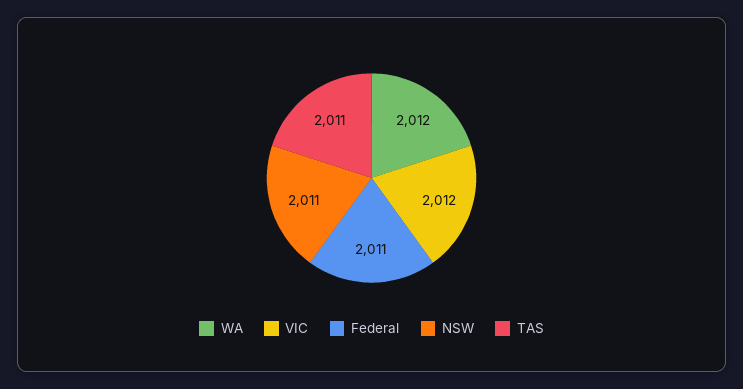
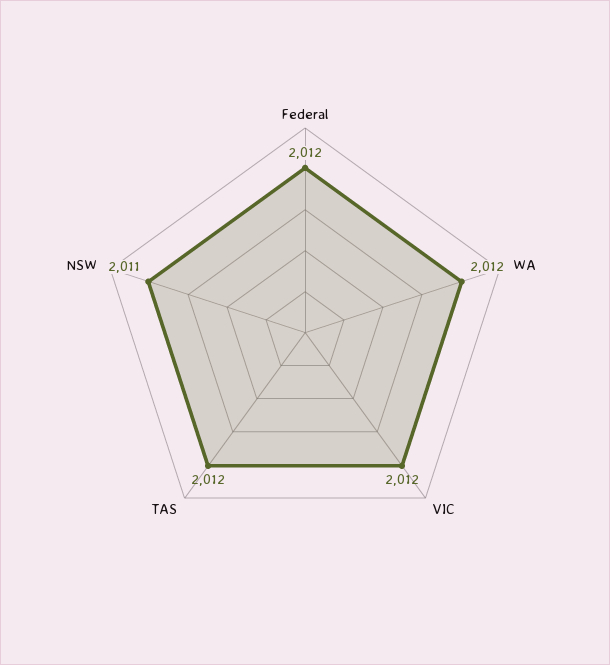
  {
    "WA": 2012,
    "VIC": 2012,
-   "Federal": 2011,
+   "Federal": 2012,
    "NSW": 2011,
-   "TAS": 2011
+   "TAS": 2012
  }

